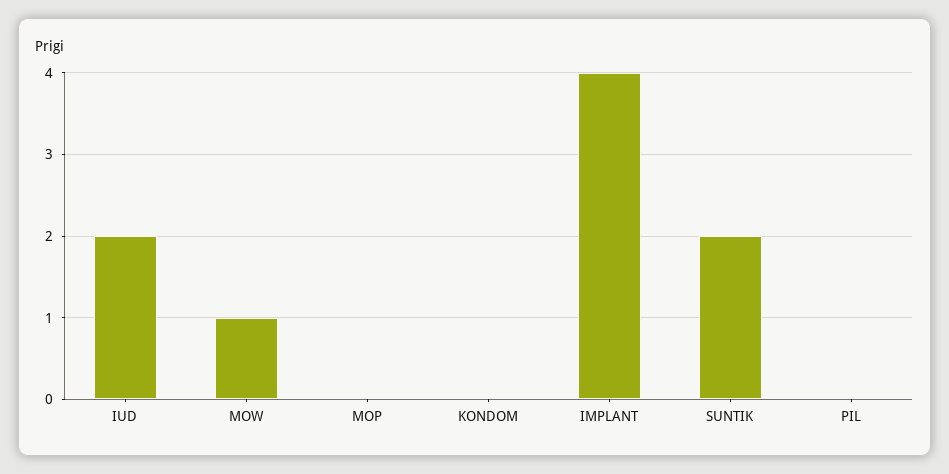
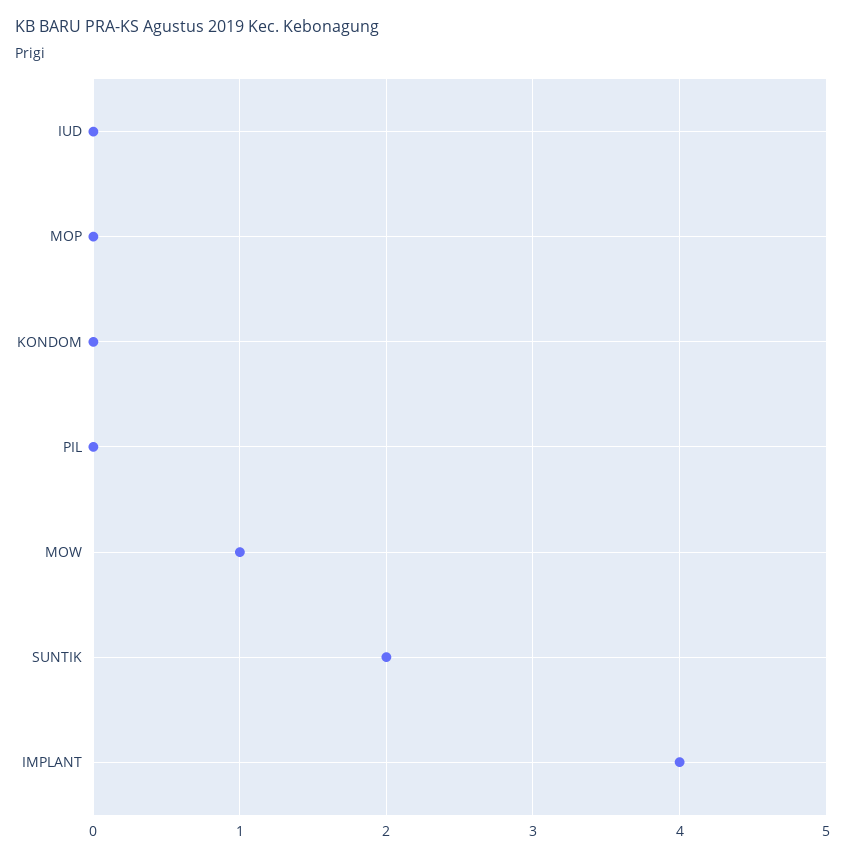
  {
-   "IUD": 2,
+   "IUD": 0,
    "MOW": 1,
    "MOP": 0,
    "KONDOM": 0,
    "IMPLANT": 4,
    "SUNTIK": 2,
    "PIL": 0
  }

